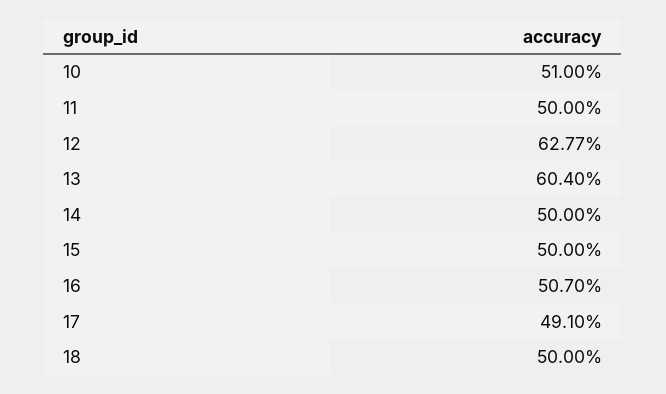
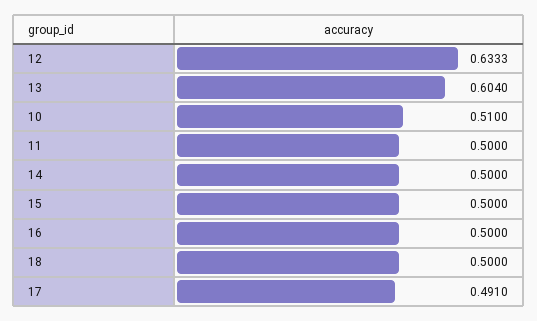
  {
    "10": 0.51,
    "11": 0.5,
-   "12": 0.6277,
+   "12": 0.6333,
    "13": 0.604,
    "14": 0.5,
    "15": 0.5,
-   "16": 0.507,
+   "16": 0.5,
    "17": 0.491,
    "18": 0.5
  }

